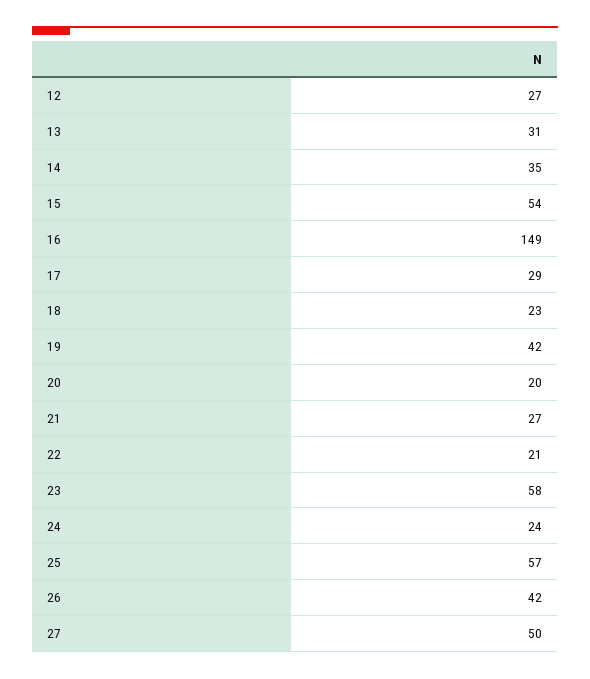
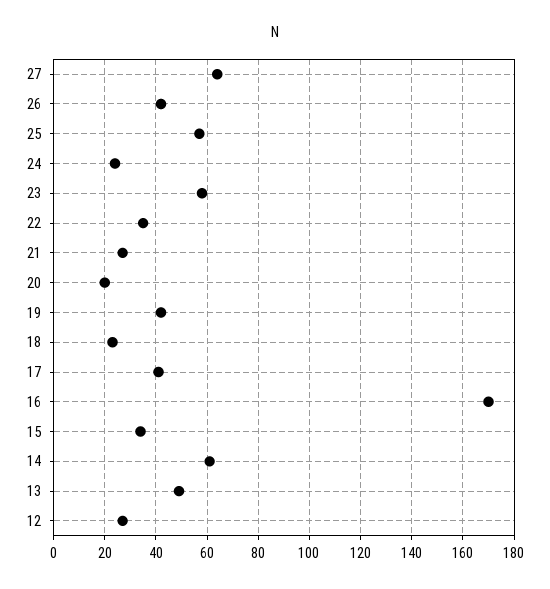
  {
    "12": 27,
-   "13": 31,
+   "13": 50,
-   "14": 35,
+   "14": 60,
-   "15": 54,
+   "15": 35,
-   "16": 149,
+   "16": 170,
-   "17": 29,
+   "17": 40,
    "18": 23,
    "19": 42,
    "20": 20,
    "21": 27,
-   "22": 21,
+   "22": 35,
    "23": 58,
    "24": 24,
    "25": 57,
    "26": 42,
-   "27": 50
+   "27": 65
  }

